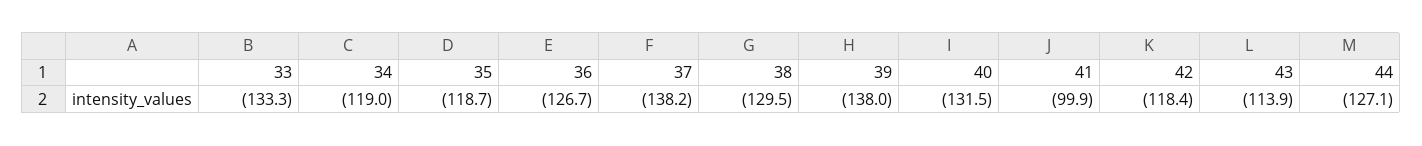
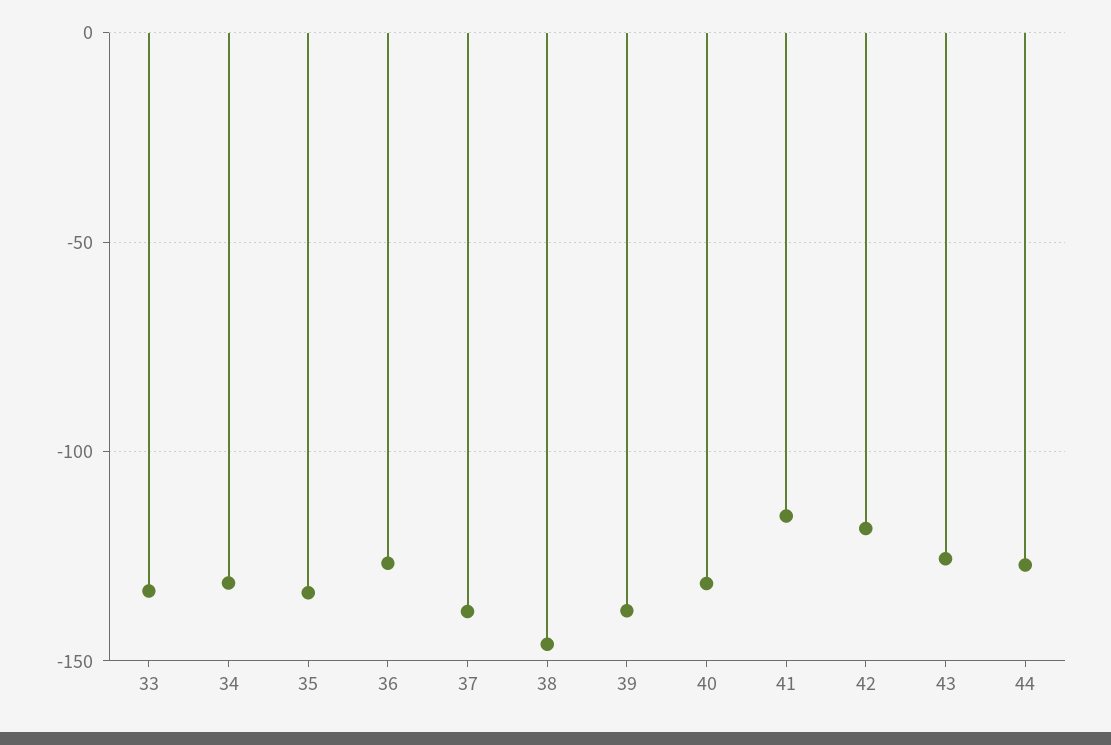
  {
    "33": -133.3,
-   "34": -119,
+   "34": -130,
-   "35": -118.7,
+   "35": -135,
    "36": -126.7,
    "37": -138.2,
-   "38": -129.5,
+   "38": -145,
    "39": -138,
    "40": -131.5,
-   "41": -99.9,
+   "41": -115,
    "42": -118.4,
-   "43": -113.9,
+   "43": -125,
    "44": -127.1
  }

